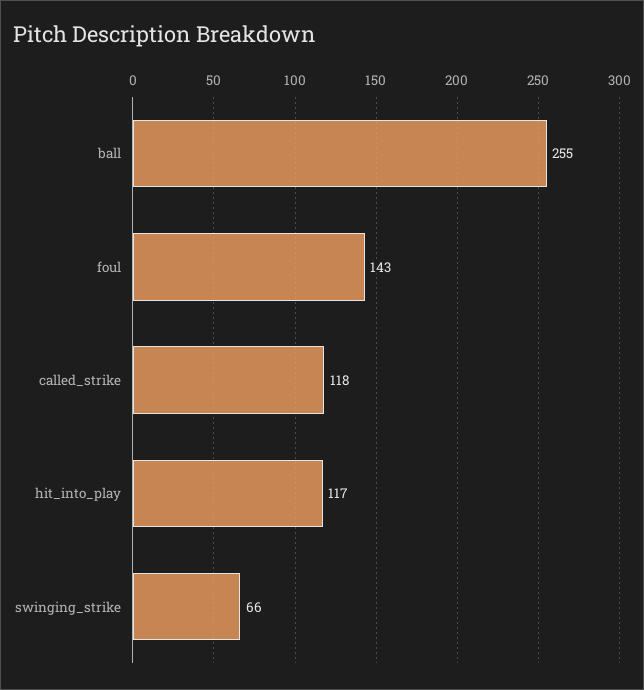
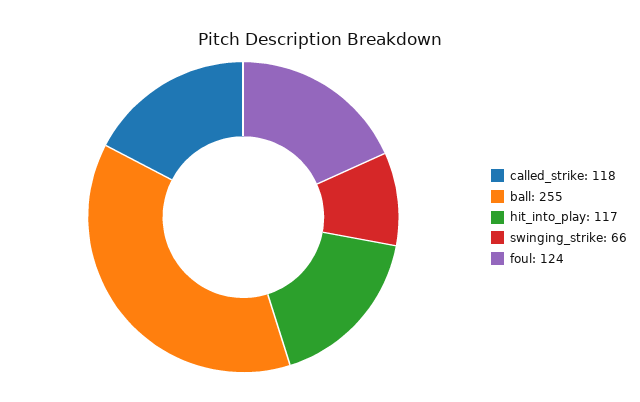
  {
    "ball": 255,
-   "foul": 143,
+   "foul": 124,
    "called_strike": 118,
    "hit_into_play": 117,
    "swinging_strike": 66
  }

